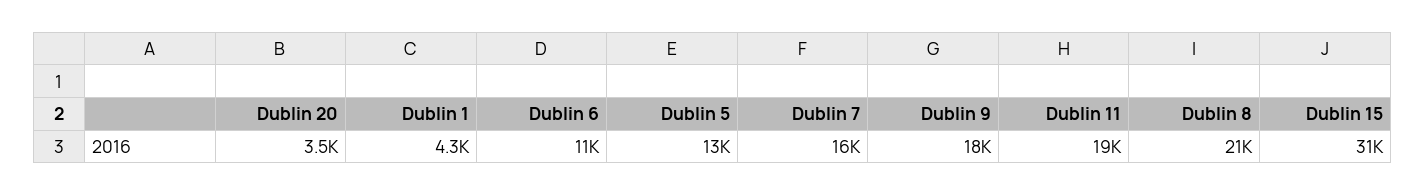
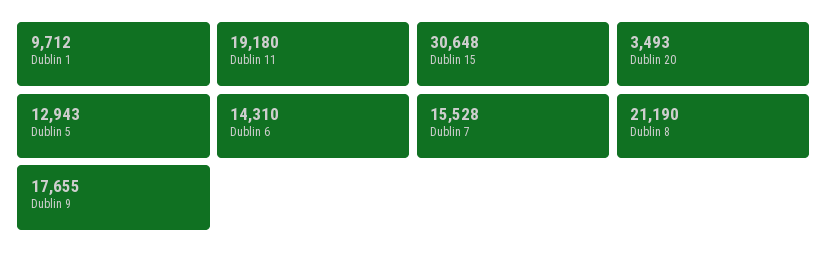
  {
    "Dublin 20": 3493,
-   "Dublin 1": 4300,
+   "Dublin 1": 9712,
-   "Dublin 6": 11000,
+   "Dublin 6": 14310,
    "Dublin 5": 12943,
    "Dublin 7": 15528,
    "Dublin 9": 17655,
    "Dublin 11": 19180,
    "Dublin 8": 21190,
    "Dublin 15": 30648
  }

